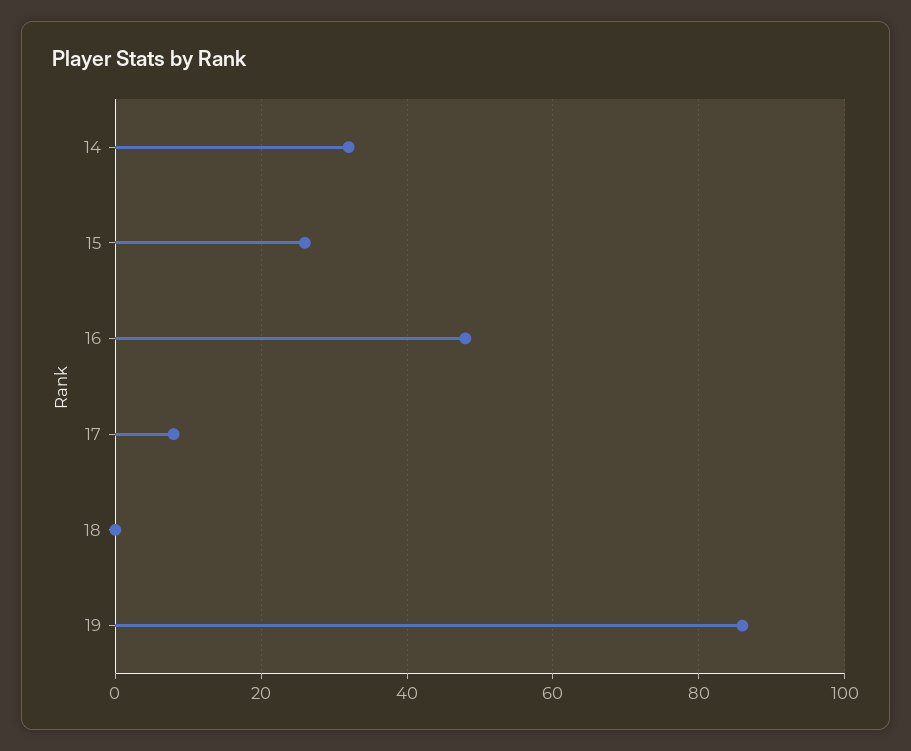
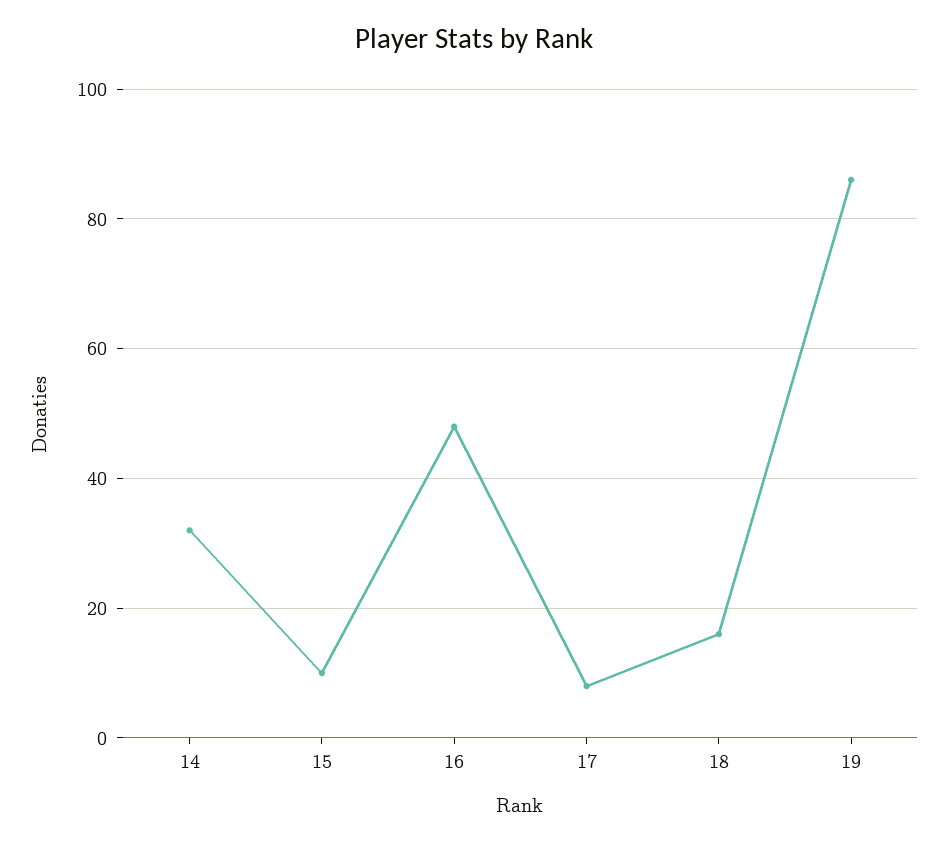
  {
    "14": 30,
-   "15": 25,
+   "15": 10,
    "16": 50,
    "17": 10,
-   "18": 0,
+   "18": 15,
    "19": 85
  }

